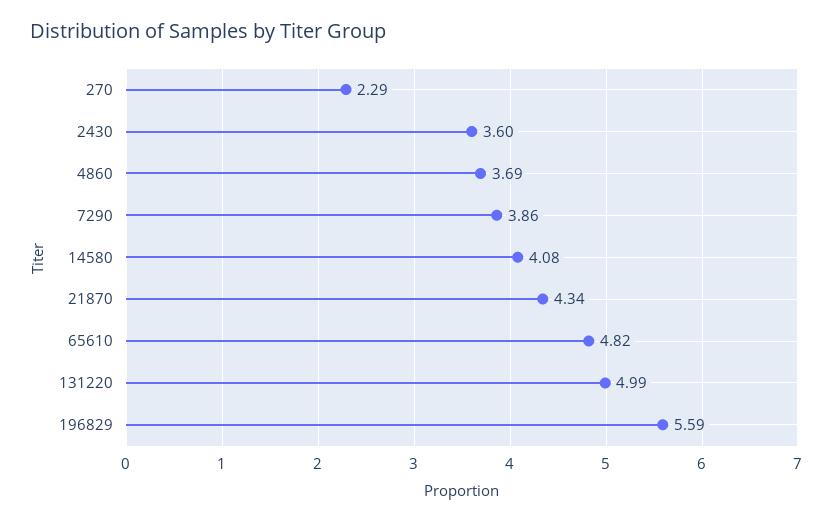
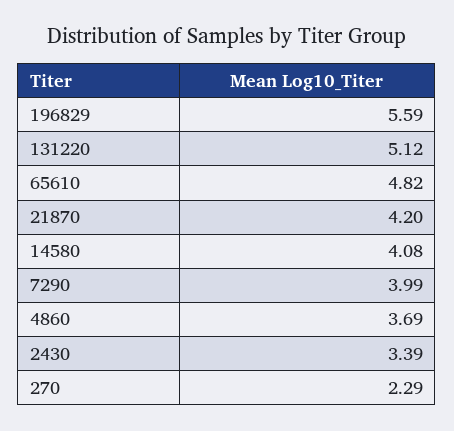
  {
    "270": 2.29,
-   "2430": 3.6,
+   "2430": 3.39,
    "4860": 3.69,
-   "7290": 3.86,
+   "7290": 3.99,
    "14580": 4.08,
-   "21870": 4.34,
+   "21870": 4.2,
    "65610": 4.82,
-   "131220": 4.99,
+   "131220": 5.12,
    "196829": 5.59
  }

